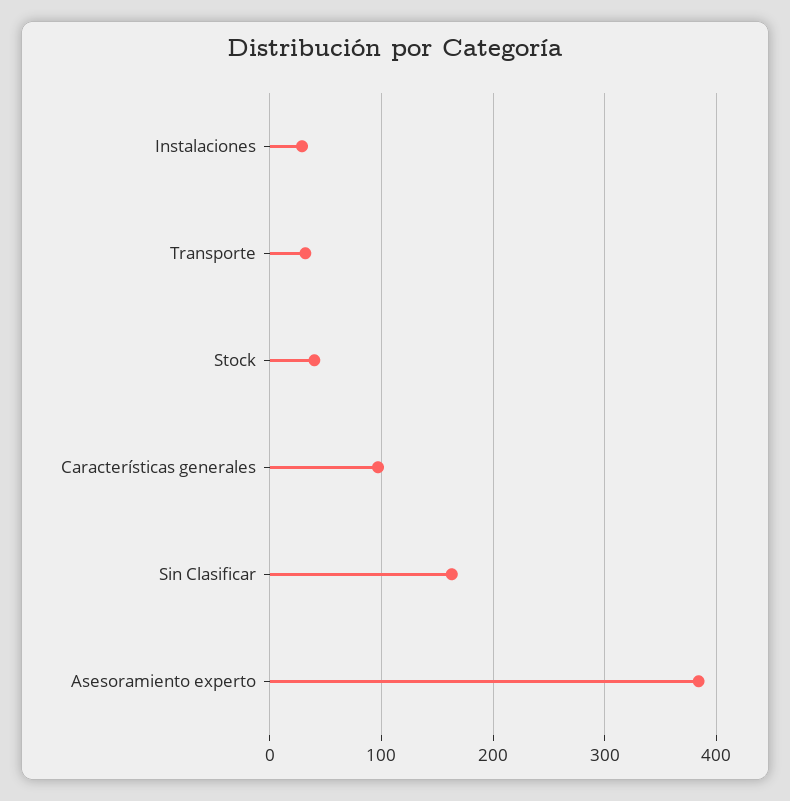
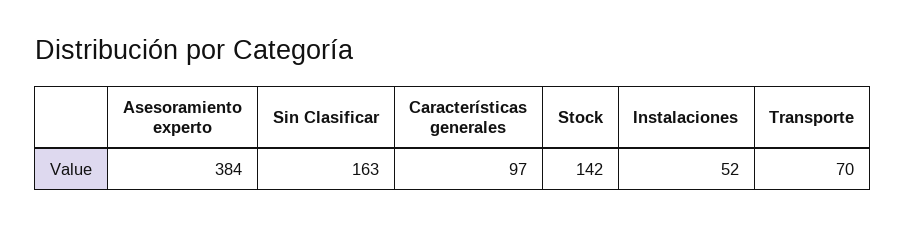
  {
-   "Instalaciones": 30,
+   "Instalaciones": 52,
-   "Transporte": 30,
+   "Transporte": 70,
-   "Stock": 40,
+   "Stock": 142,
    "Características generales": 97,
    "Sin Clasificar": 163,
    "Asesoramiento experto": 384
  }

